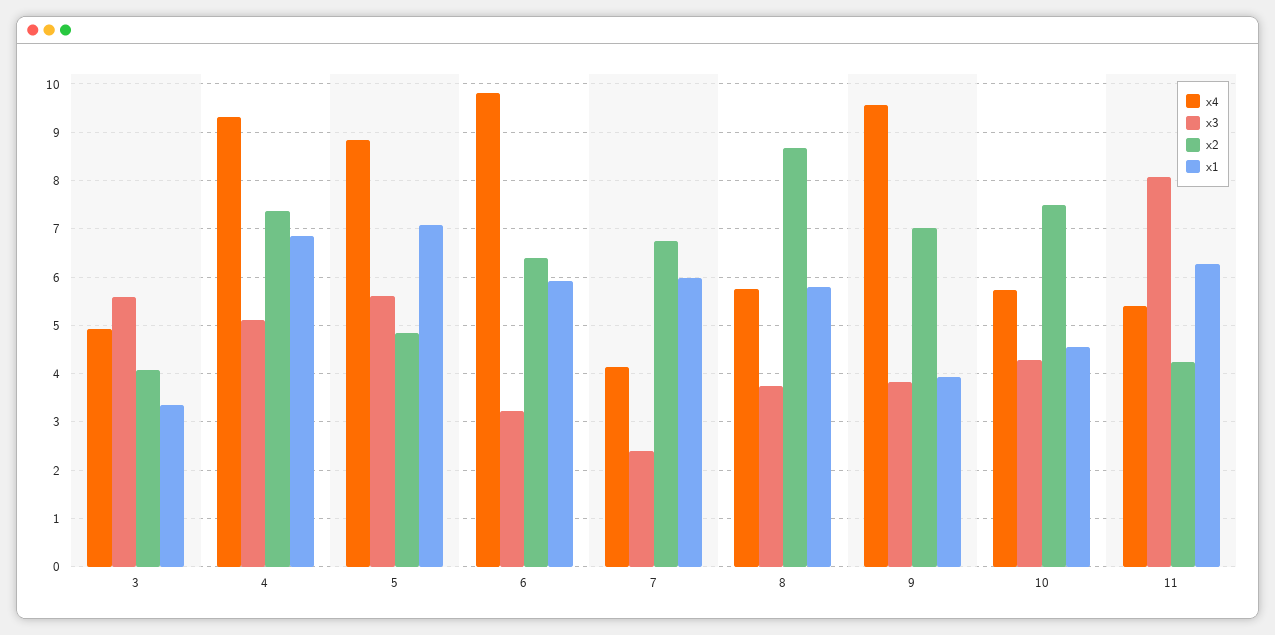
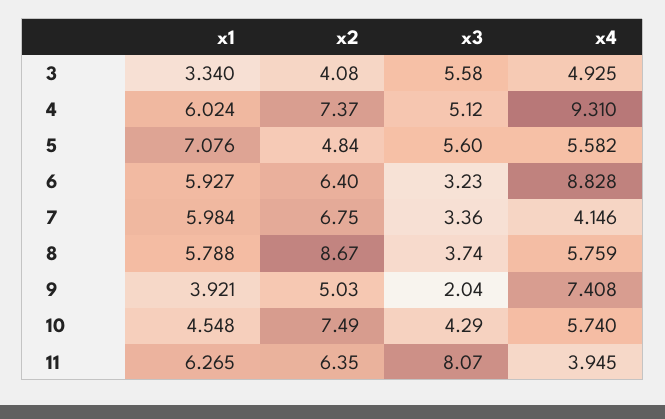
  {
    "x4": {
      "3": 4.925,
      "4": 9.31,
-     "5": 8.8,
+     "5": 5.582,
-     "6": 9.8,
+     "6": 8.828,
      "7": 4.146,
      "8": 5.759,
-     "9": 9.6,
+     "9": 7.408,
      "10": 5.74,
-     "11": 5.4
+     "11": 3.945
    },
    "x3": {
      "3": 5.58,
      "4": 5.12,
      "5": 5.6,
      "6": 3.23,
-     "7": 2.4,
+     "7": 3.36,
      "8": 3.74,
-     "9": 3.8,
+     "9": 2.04,
      "10": 4.29,
      "11": 8.07
    },
    "x2": {
      "3": 4.08,
      "4": 7.37,
      "5": 4.84,
      "6": 6.4,
      "7": 6.75,
      "8": 8.67,
-     "9": 7,
+     "9": 5.03,
      "10": 7.49,
-     "11": 4.2
+     "11": 6.35
    },
    "x1": {
      "3": 3.34,
-     "4": 6.8,
+     "4": 6.024,
      "5": 7.076,
      "6": 5.927,
      "7": 5.984,
      "8": 5.788,
      "9": 3.921,
      "10": 4.548,
      "11": 6.265
    }
  }

